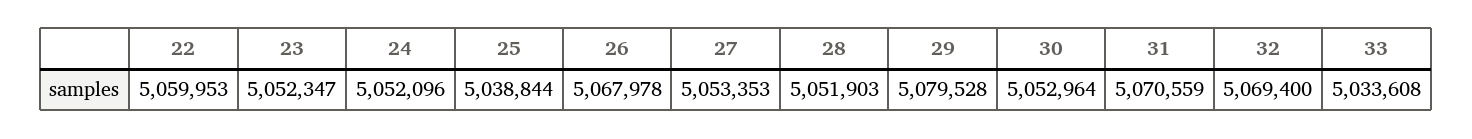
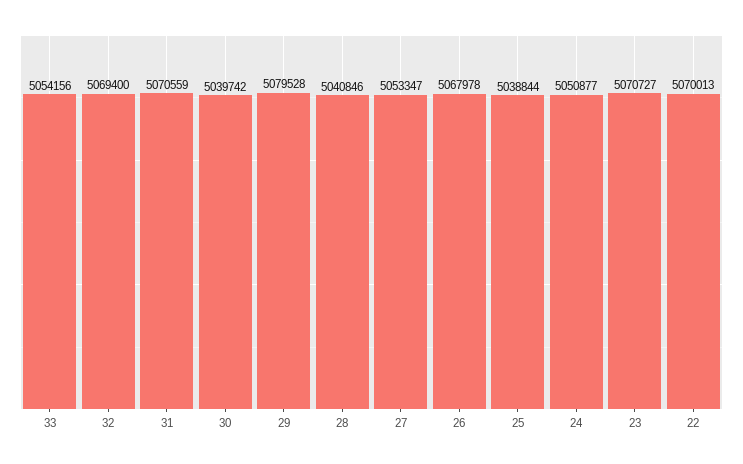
  {
-   "22": 5059953,
+   "22": 5070013,
-   "23": 5052347,
+   "23": 5070727,
-   "24": 5052096,
+   "24": 5050877,
    "25": 5038844,
    "26": 5067978,
-   "27": 5053353,
+   "27": 5053347,
-   "28": 5051903,
+   "28": 5040846,
    "29": 5079528,
-   "30": 5052964,
+   "30": 5039742,
    "31": 5070559,
    "32": 5069400,
-   "33": 5033608
+   "33": 5054156
  }

